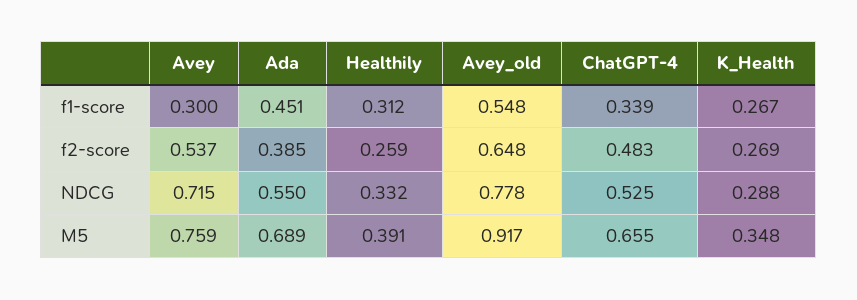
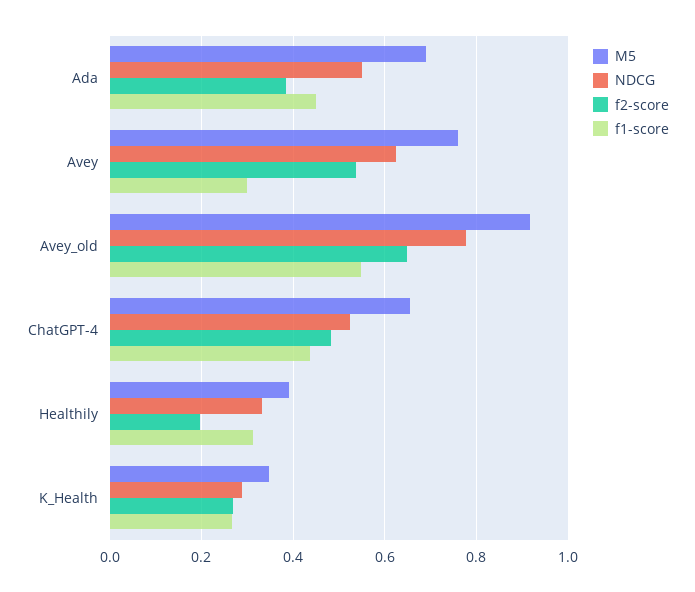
  {
    "f1-score": {
      "Avey": 0.3,
      "Ada": 0.451,
      "Healthily": 0.312,
      "Avey_old": 0.548,
-     "ChatGPT-4": 0.339,
+     "ChatGPT-4": 0.44,
      "K_Health": 0.267
    },
    "f2-score": {
      "Avey": 0.537,
      "Ada": 0.385,
-     "Healthily": 0.259,
+     "Healthily": 0.2,
      "Avey_old": 0.648,
      "ChatGPT-4": 0.483,
      "K_Health": 0.269
    },
    "NDCG": {
-     "Avey": 0.715,
+     "Avey": 0.62,
      "Ada": 0.55,
      "Healthily": 0.332,
      "Avey_old": 0.778,
      "ChatGPT-4": 0.525,
      "K_Health": 0.288
    },
    "M5": {
      "Avey": 0.759,
      "Ada": 0.689,
      "Healthily": 0.391,
      "Avey_old": 0.917,
      "ChatGPT-4": 0.655,
      "K_Health": 0.348
    }
  }

